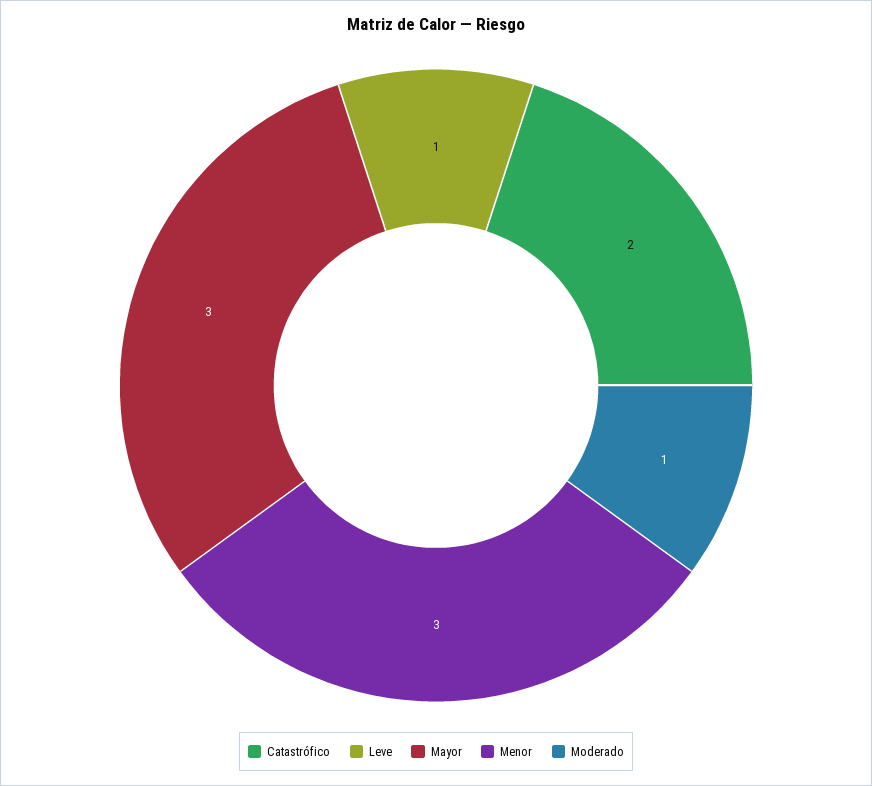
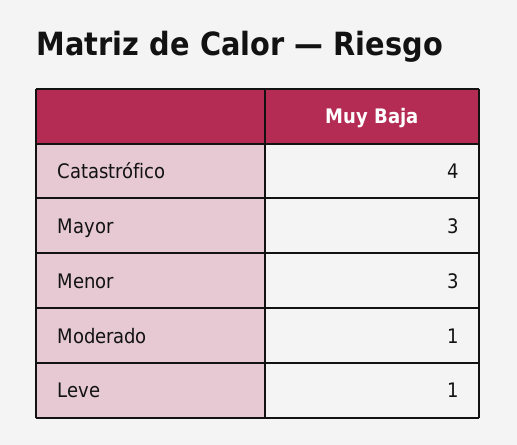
  {
-   "Catastrófico": 2,
+   "Catastrófico": 4,
    "Leve": 1,
    "Mayor": 3,
    "Menor": 3,
    "Moderado": 1
  }

